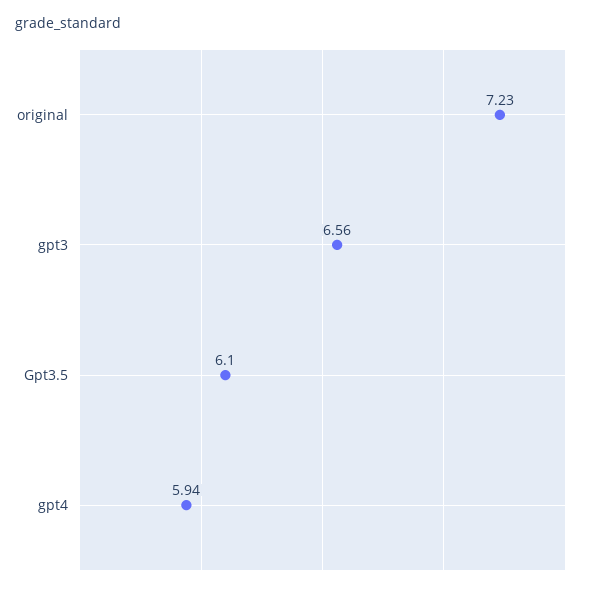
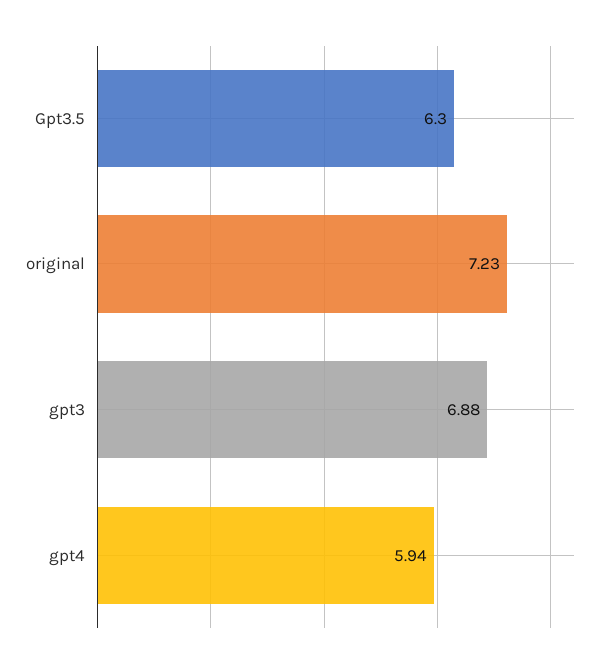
  {
    "original": 7.23,
-   "gpt3": 6.56,
+   "gpt3": 6.88,
-   "Gpt3.5": 6.1,
+   "Gpt3.5": 6.3,
    "gpt4": 5.94
  }

